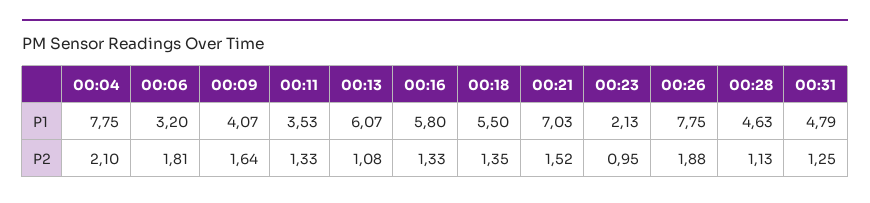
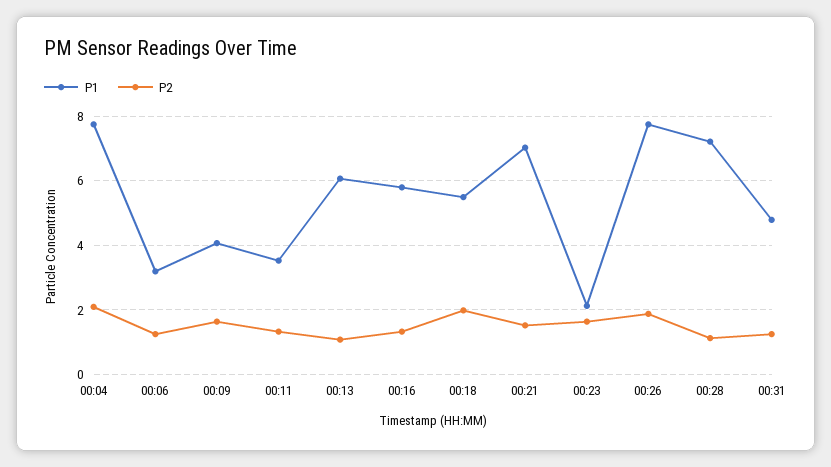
  {
    "P1": {
      "00:04": 7.75,
      "00:06": 3.2,
      "00:09": 4.07,
      "00:11": 3.53,
      "00:13": 6.07,
      "00:16": 5.8,
      "00:18": 5.5,
      "00:21": 7.03,
      "00:23": 2.13,
      "00:26": 7.75,
-     "00:28": 4.63,
+     "00:28": 7.2,
      "00:31": 4.79
    },
    "P2": {
      "00:04": 2.1,
-     "00:06": 1.81,
+     "00:06": 1.2,
      "00:09": 1.64,
      "00:11": 1.33,
      "00:13": 1.08,
      "00:16": 1.33,
-     "00:18": 1.35,
+     "00:18": 2,
      "00:21": 1.52,
-     "00:23": 0.95,
+     "00:23": 1.6,
      "00:26": 1.88,
      "00:28": 1.13,
      "00:31": 1.25
    }
  }

